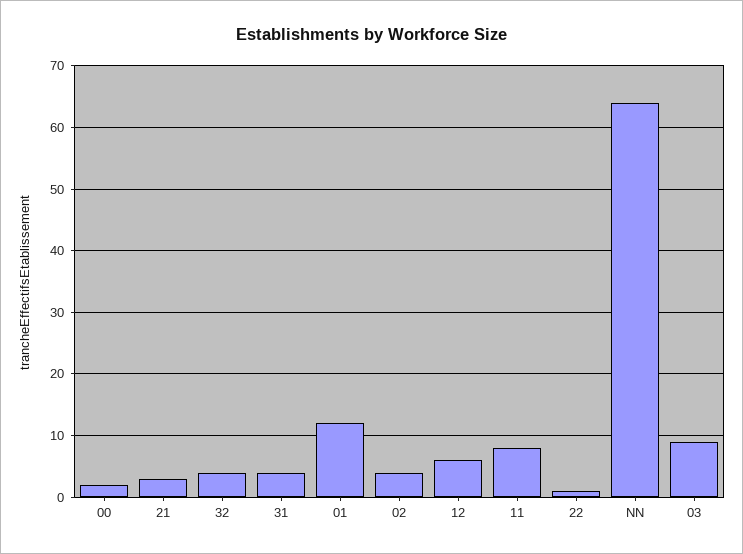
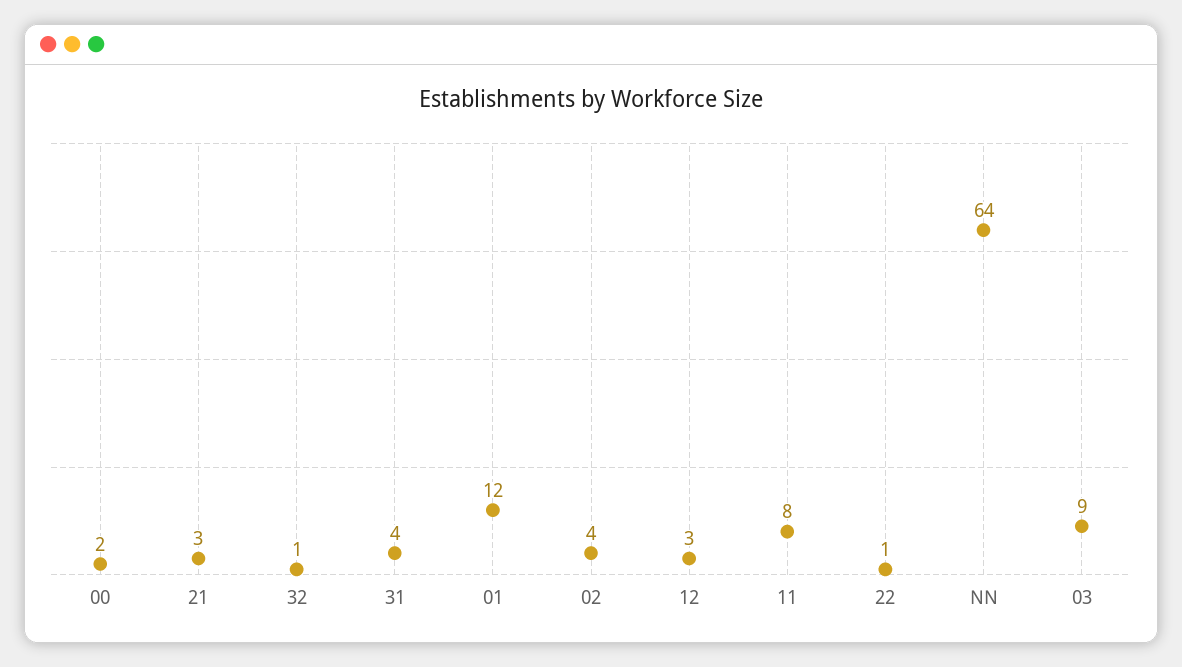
  {
    "00": 2,
    "21": 3,
-   "32": 4,
+   "32": 1,
    "31": 4,
    "01": 12,
    "02": 4,
-   "12": 6,
+   "12": 3,
    "11": 8,
    "22": 1,
    "NN": 64,
    "03": 9
  }

